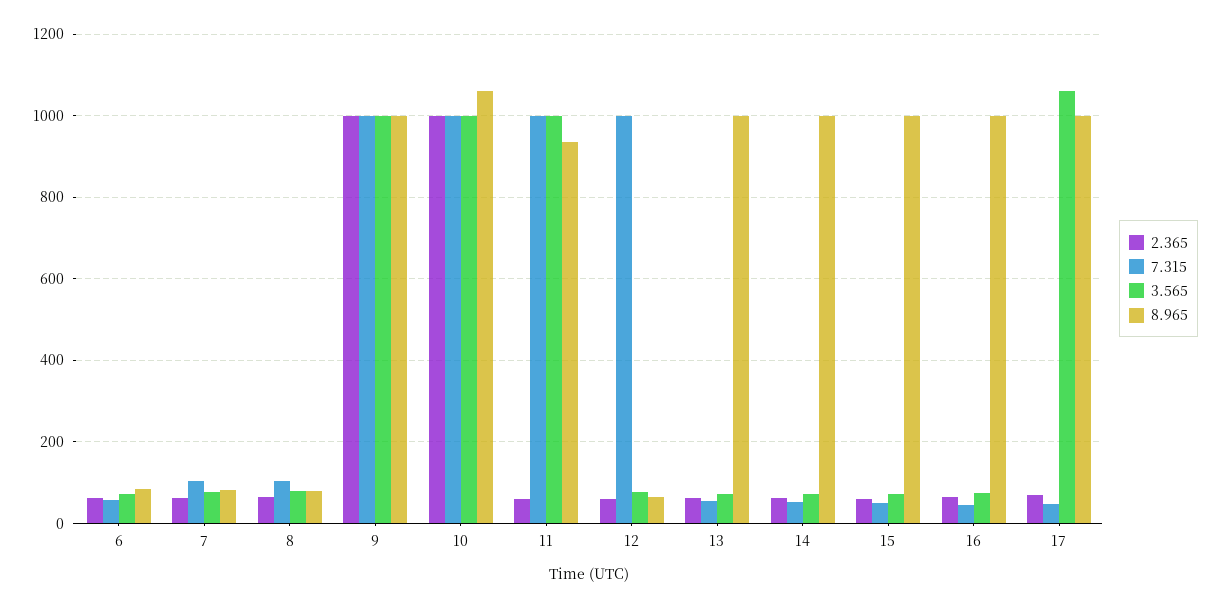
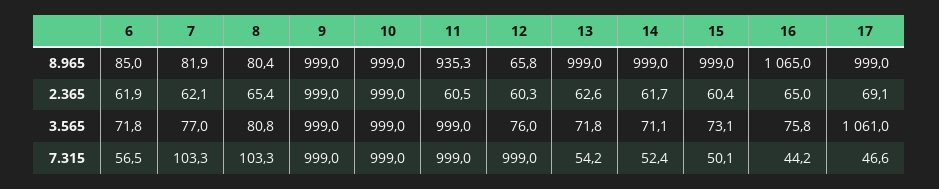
  {
    "2.365": {
      "6": 61.9,
      "7": 62.1,
      "8": 65.4,
      "9": 999,
      "10": 999,
      "11": 60.5,
      "12": 60.3,
      "13": 62.6,
      "14": 61.7,
      "15": 60.4,
      "16": 65,
      "17": 69.1
    },
    "7.315": {
      "6": 56.5,
      "7": 103.3,
      "8": 103.3,
      "9": 999,
      "10": 999,
      "11": 999,
      "12": 999,
      "13": 54.2,
      "14": 52.4,
      "15": 50.1,
      "16": 44.2,
      "17": 46.6
    },
    "3.565": {
      "6": 71.8,
      "7": 77,
      "8": 80.8,
      "9": 999,
      "10": 999,
      "11": 999,
      "12": 76,
      "13": 71.8,
      "14": 71.1,
      "15": 73.1,
      "16": 75.8,
      "17": 1061
    },
    "8.965": {
      "6": 85,
      "7": 81.9,
      "8": 80.4,
      "9": 999,
-     "10": 1060,
+     "10": 999,
      "11": 935.3,
      "12": 65.8,
      "13": 999,
      "14": 999,
      "15": 999,
-     "16": 1000,
+     "16": 1065,
      "17": 999
    }
  }

